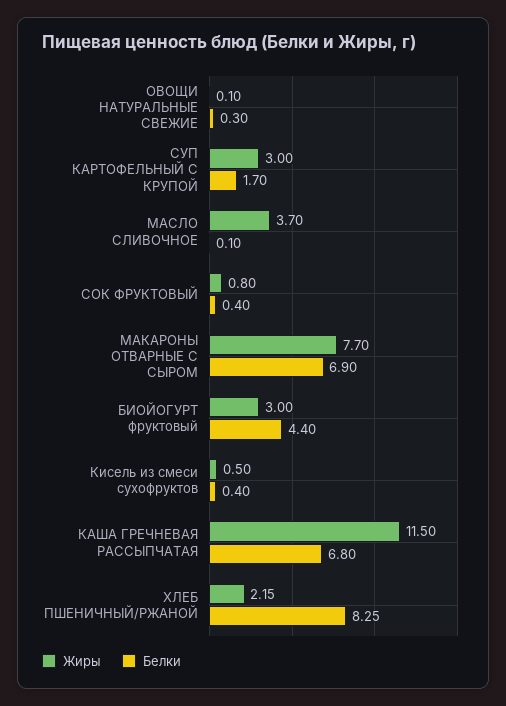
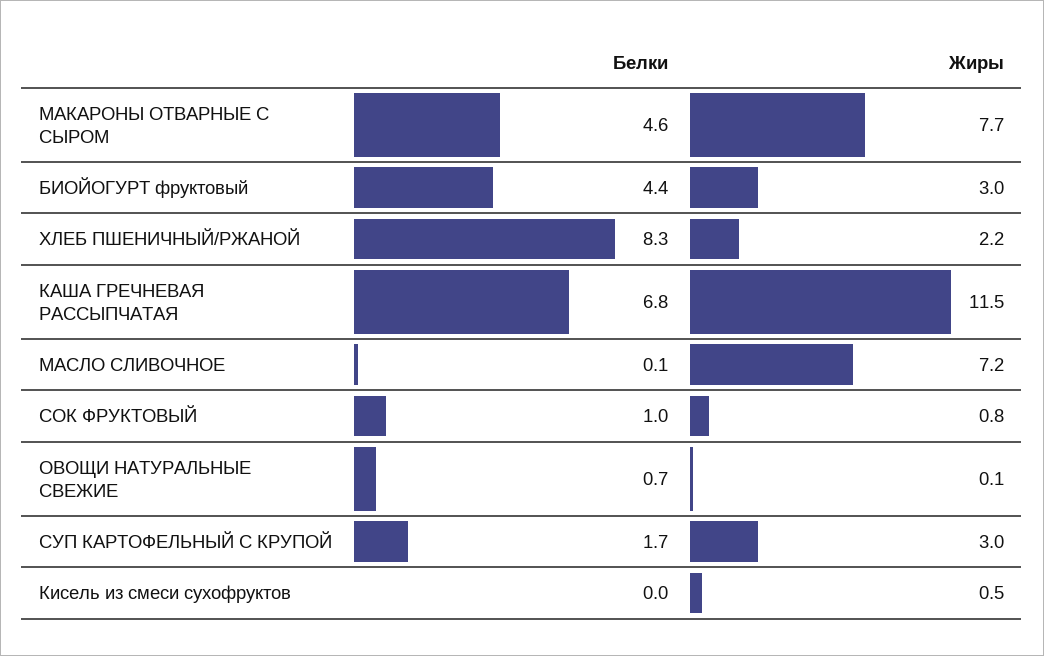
  {
    "Жиры": {
      "ОВОЩИ НАТУРАЛЬНЫЕ СВЕЖИЕ": 0.1,
      "СУП КАРТОФЕЛЬНЫЙ С КРУПОЙ": 3,
-     "МАСЛО СЛИВОЧНОЕ": 3.7,
+     "МАСЛО СЛИВОЧНОЕ": 7.2,
      "СОК ФРУКТОВЫЙ": 0.8,
      "МАКАРОНЫ ОТВАРНЫЕ С СЫРОМ": 7.7,
      "БИОЙОГУРТ фруктовый": 3,
      "Кисель из смеси сухофруктов": 0.5,
      "КАША ГРЕЧНЕВАЯ РАССЫПЧАТАЯ": 11.5,
      "ХЛЕБ ПШЕНИЧНЫЙ/РЖАНОЙ": 2.15
    },
    "Белки": {
-     "ОВОЩИ НАТУРАЛЬНЫЕ СВЕЖИЕ": 0.3,
+     "ОВОЩИ НАТУРАЛЬНЫЕ СВЕЖИЕ": 0.7,
      "СУП КАРТОФЕЛЬНЫЙ С КРУПОЙ": 1.7,
      "МАСЛО СЛИВОЧНОЕ": 0.1,
-     "СОК ФРУКТОВЫЙ": 0.4,
+     "СОК ФРУКТОВЫЙ": 1,
-     "МАКАРОНЫ ОТВАРНЫЕ С СЫРОМ": 6.9,
+     "МАКАРОНЫ ОТВАРНЫЕ С СЫРОМ": 4.6,
      "БИОЙОГУРТ фруктовый": 4.4,
-     "Кисель из смеси сухофруктов": 0.4,
+     "Кисель из смеси сухофруктов": 0,
      "КАША ГРЕЧНЕВАЯ РАССЫПЧАТАЯ": 6.8,
      "ХЛЕБ ПШЕНИЧНЫЙ/РЖАНОЙ": 8.25
    }
  }

